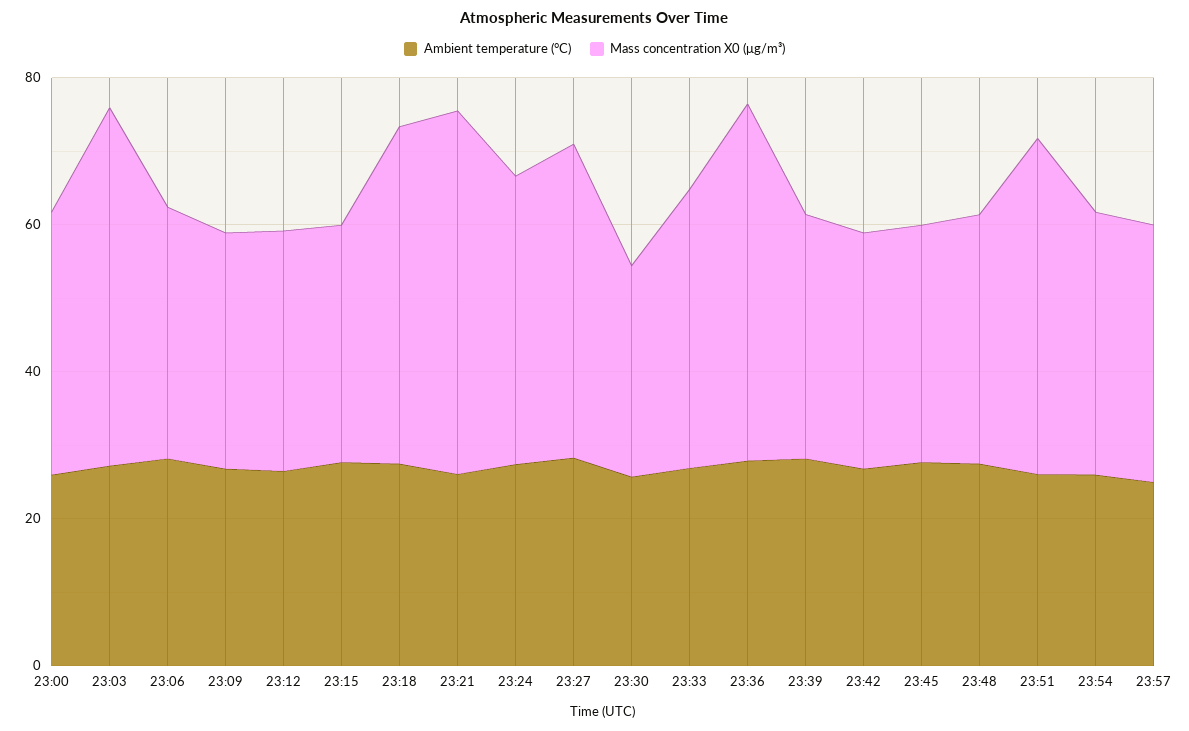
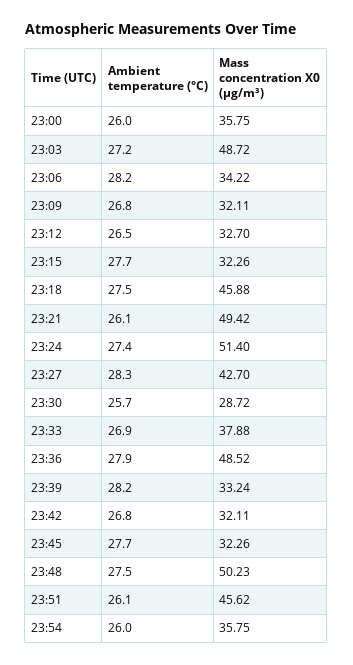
  {
    "Ambient temperature (°C)": {
      "23:00": 26,
      "23:03": 27.2,
      "23:06": 28.2,
      "23:09": 26.8,
      "23:12": 26.5,
      "23:15": 27.7,
      "23:18": 27.5,
      "23:21": 26.1,
      "23:24": 27.4,
      "23:27": 28.3,
      "23:30": 25.7,
      "23:33": 26.9,
      "23:36": 27.9,
      "23:39": 28.2,
      "23:42": 26.8,
      "23:45": 27.7,
      "23:48": 27.5,
      "23:51": 26.1,
-     "23:54": 26,
+     "23:54": 26
-     "23:57": 25
    },
    "Mass concentration X0 (μg/m³)": {
      "23:00": 35.75,
      "23:03": 48.72,
      "23:06": 34.22,
      "23:09": 32.11,
      "23:12": 32.7,
      "23:15": 32.26,
      "23:18": 45.88,
      "23:21": 49.42,
-     "23:24": 40,
+     "23:24": 51.4,
      "23:27": 42.7,
      "23:30": 28.72,
      "23:33": 37.88,
      "23:36": 48.52,
      "23:39": 33.24,
      "23:42": 32.11,
      "23:45": 32.26,
-     "23:48": 35,
+     "23:48": 50.23,
      "23:51": 45.62,
-     "23:54": 35.75,
+     "23:54": 35.75
-     "23:57": 35
    }
  }

